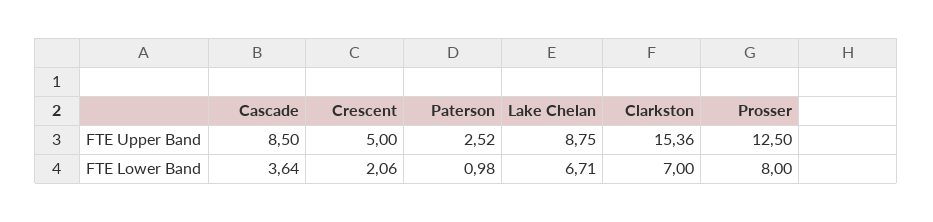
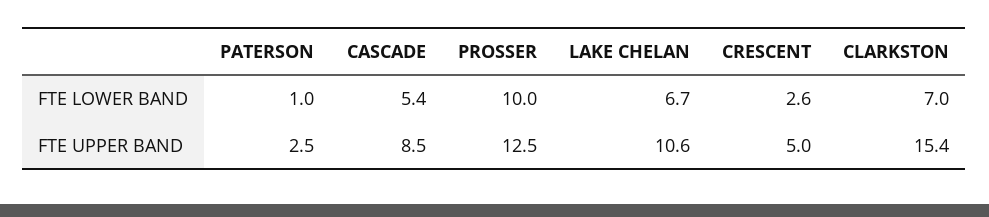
  {
    "Cascade": {
      "FTE Upper Band": 8.5,
-     "FTE Lower Band": 3.64
+     "FTE Lower Band": 5.4
    },
    "Crescent": {
      "FTE Upper Band": 5,
-     "FTE Lower Band": 2.06
+     "FTE Lower Band": 2.6
    },
    "Paterson": {
      "FTE Upper Band": 2.52,
      "FTE Lower Band": 0.98
    },
    "Lake Chelan": {
-     "FTE Upper Band": 8.75,
+     "FTE Upper Band": 10.6,
      "FTE Lower Band": 6.71
    },
    "Clarkston": {
      "FTE Upper Band": 15.36,
      "FTE Lower Band": 7
    },
    "Prosser": {
      "FTE Upper Band": 12.5,
-     "FTE Lower Band": 8
+     "FTE Lower Band": 10
    }
  }

